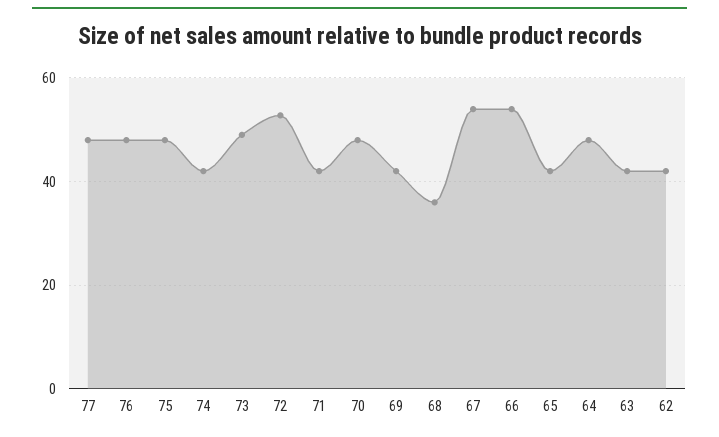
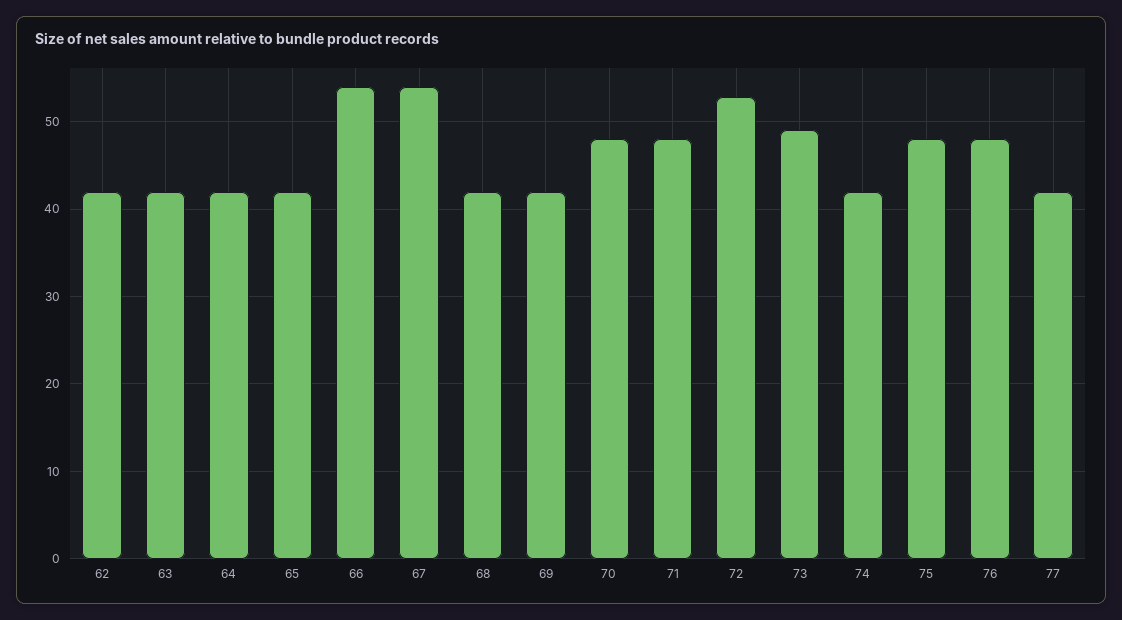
  {
-   "77": 48,
+   "77": 42,
    "76": 48,
    "75": 48,
    "74": 42,
    "73": 49,
    "72": 53,
-   "71": 42,
+   "71": 48,
    "70": 48,
    "69": 42,
-   "68": 36,
+   "68": 42,
    "67": 54,
    "66": 54,
    "65": 42,
-   "64": 48,
+   "64": 42,
    "63": 42,
    "62": 42
  }

